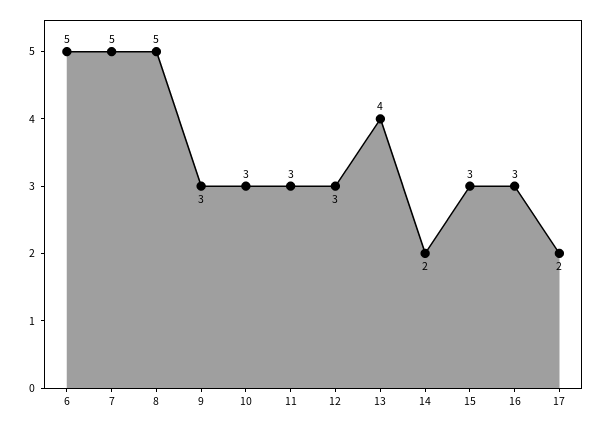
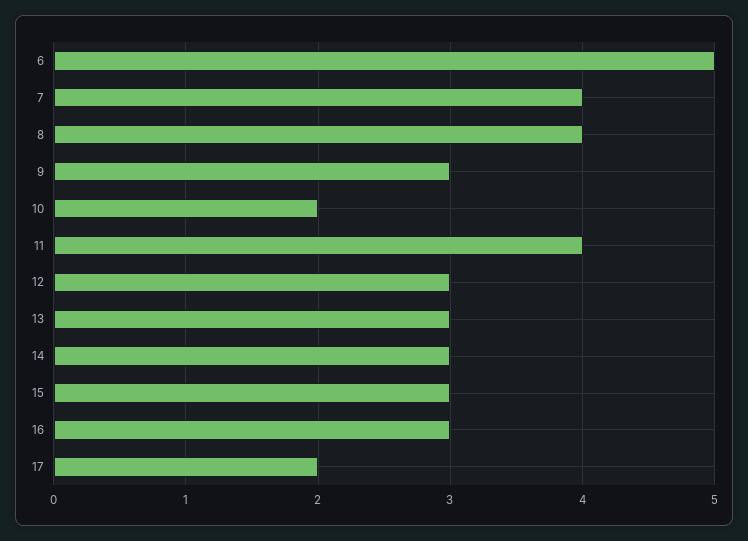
  {
    "6": 5,
-   "7": 5,
+   "7": 4,
-   "8": 5,
+   "8": 4,
    "9": 3,
-   "10": 3,
+   "10": 2,
-   "11": 3,
+   "11": 4,
    "12": 3,
-   "13": 4,
+   "13": 3,
-   "14": 2,
+   "14": 3,
    "15": 3,
    "16": 3,
    "17": 2
  }

